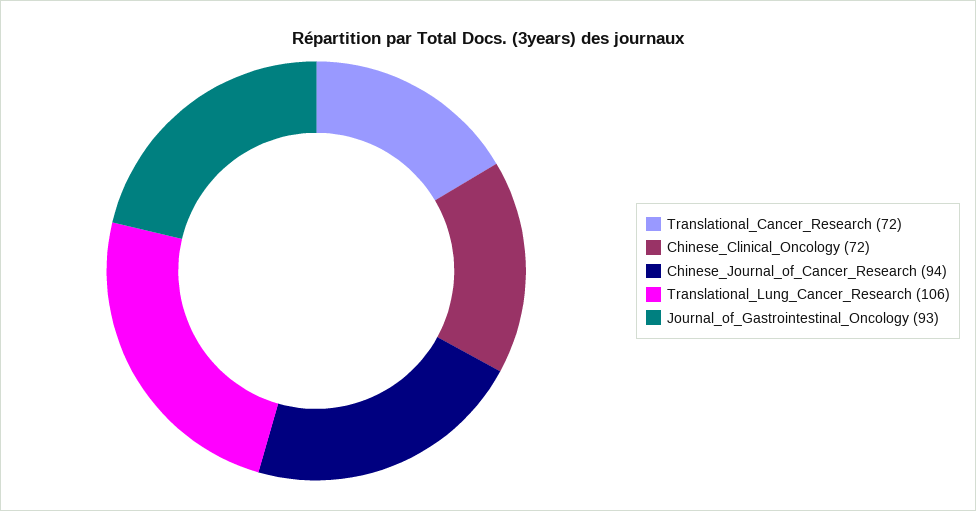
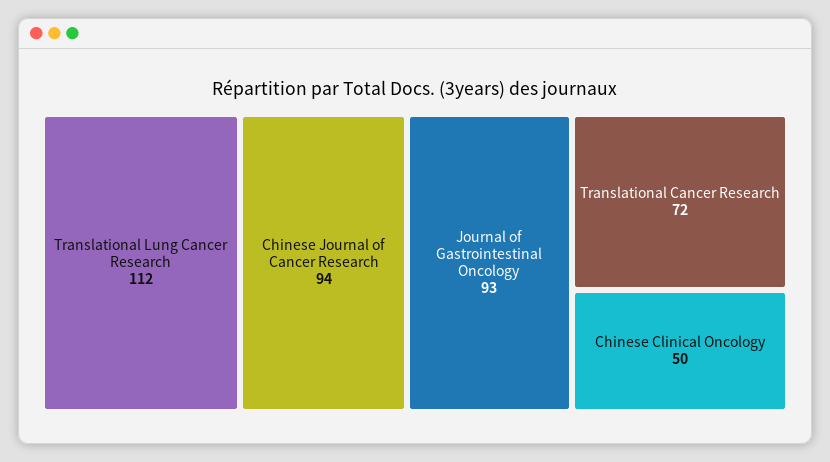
  {
    "Translational_Cancer_Research": 72,
-   "Chinese_Clinical_Oncology": 72,
+   "Chinese_Clinical_Oncology": 50,
    "Chinese_Journal_of_Cancer_Research": 94,
-   "Translational_Lung_Cancer_Research": 106,
+   "Translational_Lung_Cancer_Research": 112,
    "Journal_of_Gastrointestinal_Oncology": 93
  }

